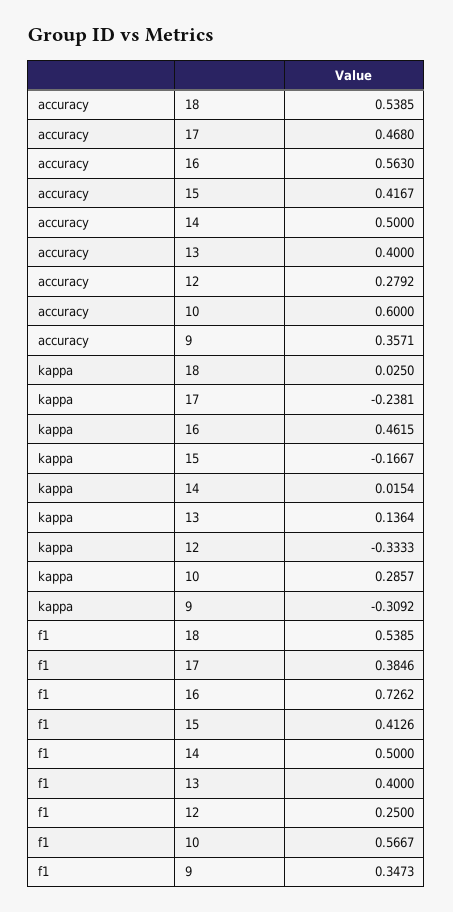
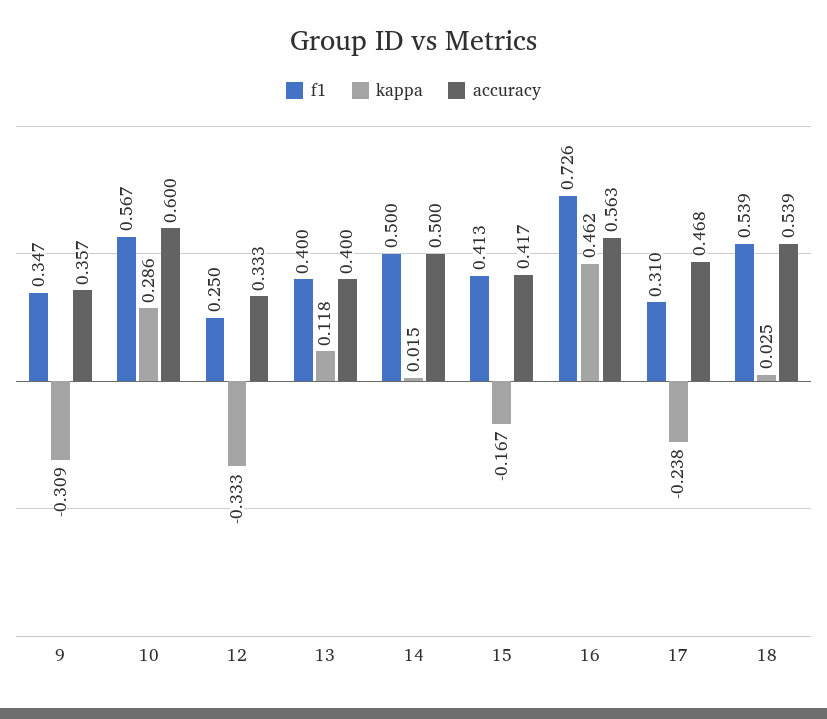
  {
    "accuracy": {
      "18": 0.5385,
      "17": 0.468,
      "16": 0.563,
      "15": 0.4167,
      "14": 0.5,
      "13": 0.4,
-     "12": 0.2792,
+     "12": 0.333,
      "10": 0.6,
      "9": 0.3571
    },
    "kappa": {
      "18": 0.025,
      "17": -0.2381,
      "16": 0.4615,
      "15": -0.1667,
      "14": 0.0154,
-     "13": 0.1364,
+     "13": 0.118,
      "12": -0.3333,
      "10": 0.2857,
      "9": -0.3092
    },
    "f1": {
      "18": 0.5385,
-     "17": 0.3846,
+     "17": 0.31,
      "16": 0.7262,
      "15": 0.4126,
      "14": 0.5,
      "13": 0.4,
      "12": 0.25,
      "10": 0.5667,
      "9": 0.3473
    }
  }

